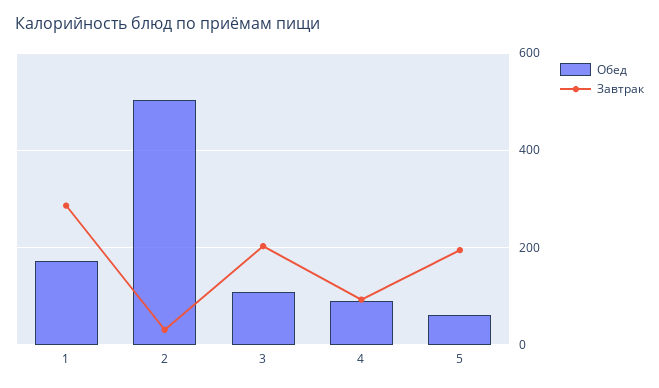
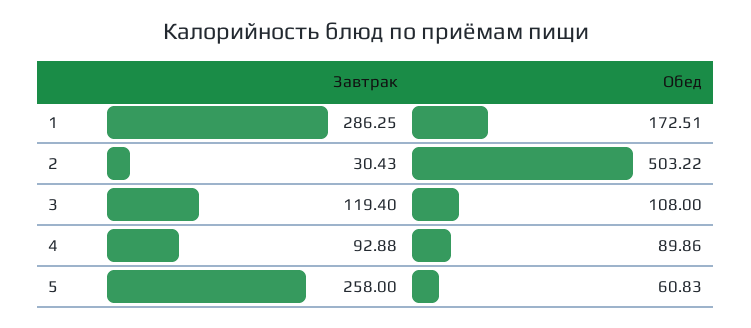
  {
    "Обед": {
      "1": 172.51,
      "2": 503.22,
      "3": 108,
      "4": 89.86,
      "5": 60.83
    },
    "Завтрак": {
      "1": 286.25,
      "2": 30.43,
-     "3": 200,
+     "3": 119.4,
      "4": 92.88,
-     "5": 200
+     "5": 258
    }
  }

